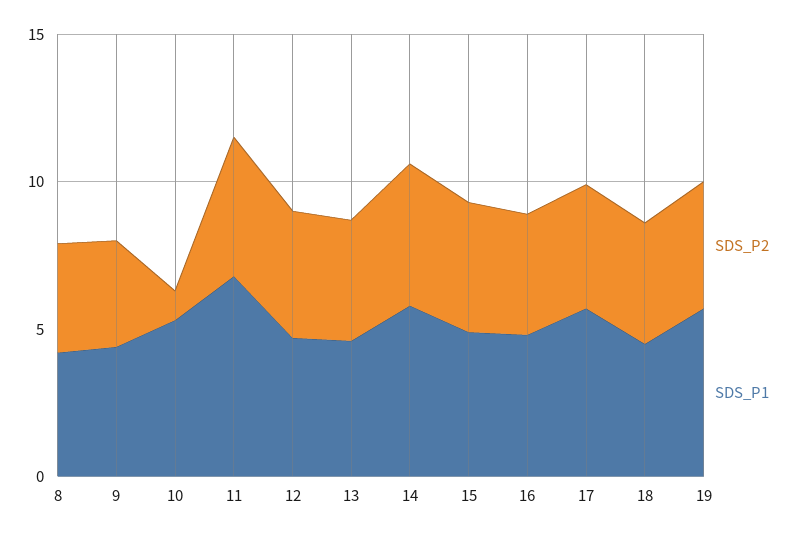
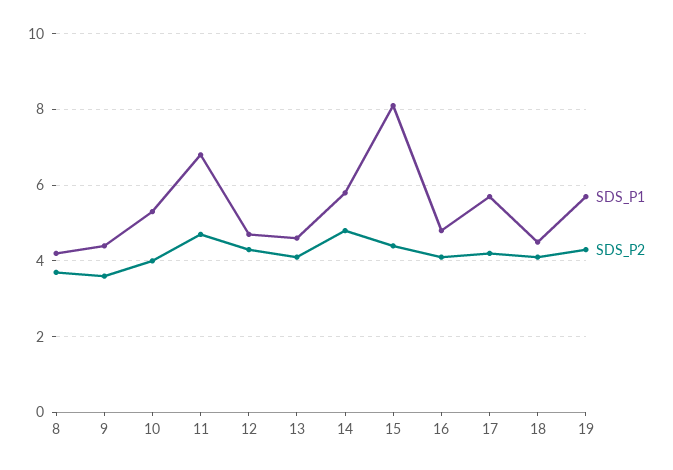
  {
    "SDS_P2": {
      "8": 3.5,
      "9": 3.5,
-     "10": 1,
+     "10": 4,
      "11": 4.5,
      "12": 4.5,
      "13": 4,
      "14": 5,
      "15": 4.5,
      "16": 4,
      "17": 4,
      "18": 4,
      "19": 4.5
    },
    "SDS_P1": {
      "8": 4,
      "9": 4.5,
      "10": 5.5,
      "11": 7,
      "12": 4.5,
      "13": 4.5,
      "14": 6,
-     "15": 5,
+     "15": 8,
      "16": 5,
      "17": 5.5,
      "18": 4.5,
      "19": 5.5
    }
  }

